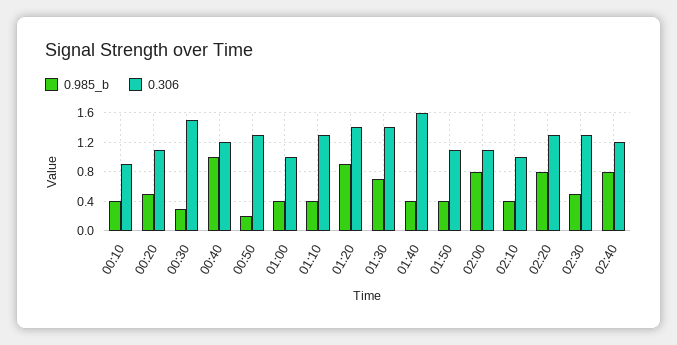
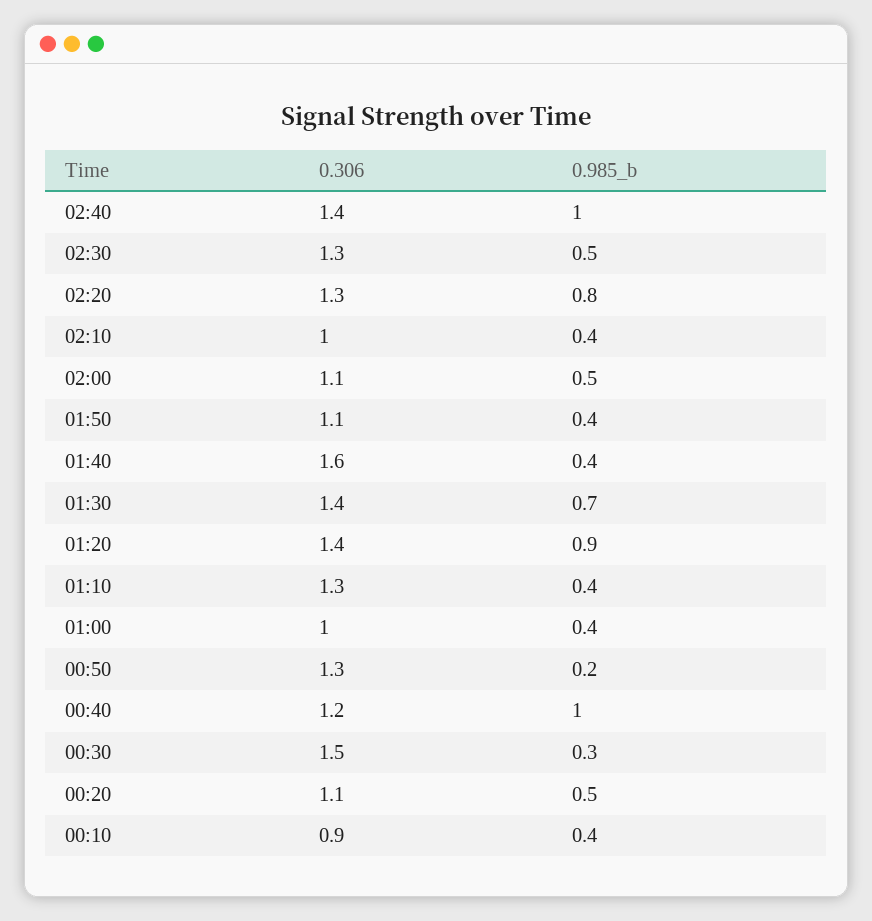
  {
    "0.985_b": {
      "00:10": 0.4,
      "00:20": 0.5,
      "00:30": 0.3,
      "00:40": 1,
      "00:50": 0.2,
      "01:00": 0.4,
      "01:10": 0.4,
      "01:20": 0.9,
      "01:30": 0.7,
      "01:40": 0.4,
      "01:50": 0.4,
-     "02:00": 0.8,
+     "02:00": 0.5,
      "02:10": 0.4,
      "02:20": 0.8,
      "02:30": 0.5,
-     "02:40": 0.8
+     "02:40": 1
    },
    "0.306": {
      "00:10": 0.9,
      "00:20": 1.1,
      "00:30": 1.5,
      "00:40": 1.2,
      "00:50": 1.3,
      "01:00": 1,
      "01:10": 1.3,
      "01:20": 1.4,
      "01:30": 1.4,
      "01:40": 1.6,
      "01:50": 1.1,
      "02:00": 1.1,
      "02:10": 1,
      "02:20": 1.3,
      "02:30": 1.3,
-     "02:40": 1.2
+     "02:40": 1.4
    }
  }

